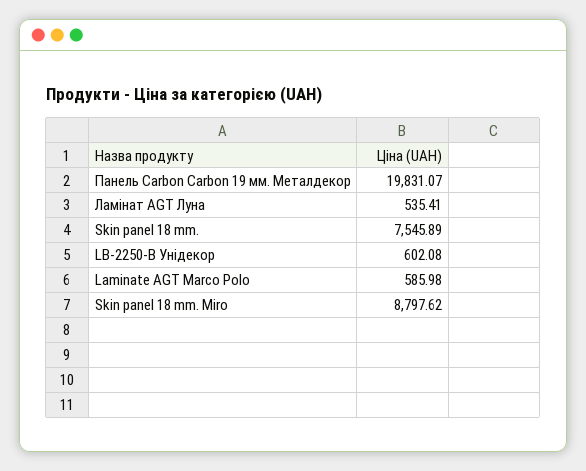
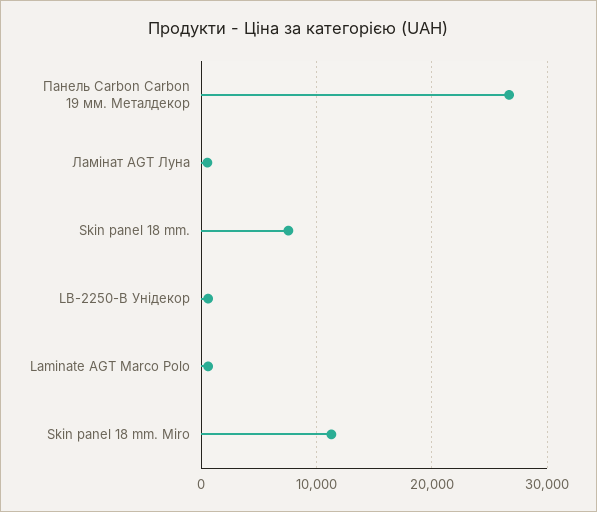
  {
-   "Панель Carbon Carbon 19 мм. Металдекор": 19831.07,
+   "Панель Carbon Carbon 19 мм. Металдекор": 27000,
    "Ламінат AGT Луна": 535.41,
    "Skin panel 18 mm.": 7545.89,
    "LB-2250-В Унідекор": 602.08,
    "Laminate AGT Marco Polo": 585.98,
-   "Skin panel 18 mm. Miro": 8797.62
+   "Skin panel 18 mm. Miro": 11000
  }

